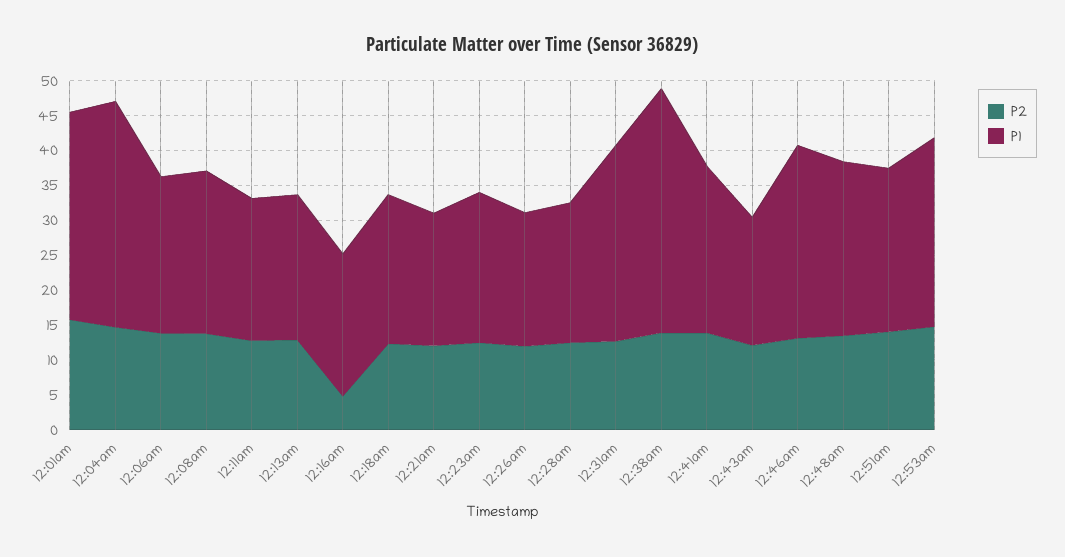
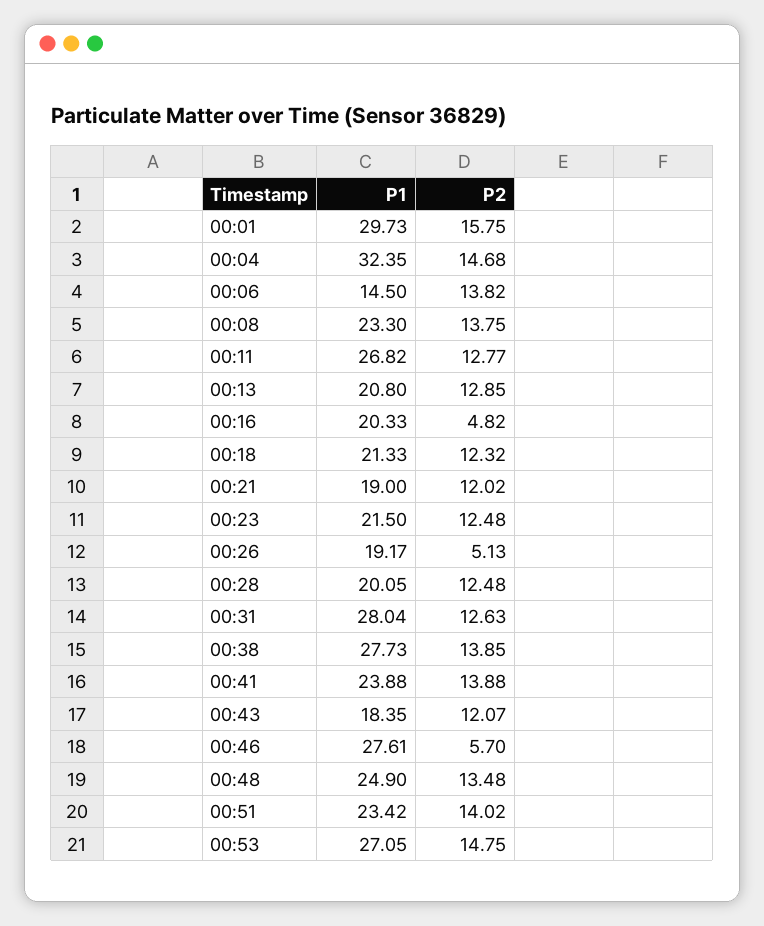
  {
    "P2": {
      "12:01am": 15.75,
      "12:04am": 14.68,
      "12:06am": 13.82,
      "12:08am": 13.75,
      "12:11am": 12.77,
      "12:13am": 12.85,
      "12:16am": 4.82,
      "12:18am": 12.32,
      "12:21am": 12.02,
      "12:23am": 12.48,
-     "12:26am": 12.5,
+     "12:26am": 5.13,
      "12:28am": 12.48,
      "12:31am": 12.63,
      "12:38am": 13.85,
      "12:41am": 13.88,
      "12:43am": 12.07,
-     "12:46am": 12.5,
+     "12:46am": 5.7,
      "12:48am": 13.48,
      "12:51am": 14.02,
      "12:53am": 14.75
    },
    "P1": {
      "12:01am": 29.73,
      "12:04am": 32.35,
-     "12:06am": 22.5,
+     "12:06am": 14.5,
      "12:08am": 23.3,
-     "12:11am": 20,
+     "12:11am": 26.82,
      "12:13am": 20.8,
      "12:16am": 20.33,
      "12:18am": 21.33,
      "12:21am": 19,
      "12:23am": 21.5,
      "12:26am": 19.17,
      "12:28am": 20.05,
      "12:31am": 28.04,
-     "12:38am": 35,
+     "12:38am": 27.73,
      "12:41am": 23.88,
      "12:43am": 18.35,
      "12:46am": 27.61,
      "12:48am": 24.9,
      "12:51am": 23.42,
      "12:53am": 27.05
    }
  }

